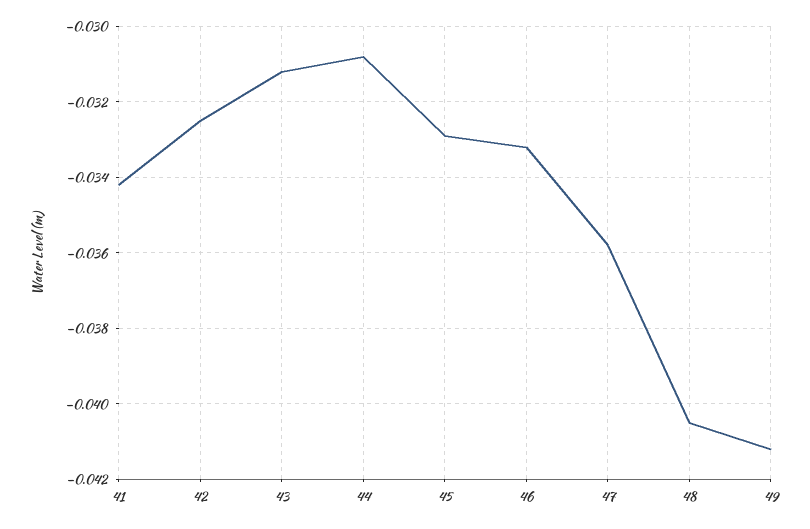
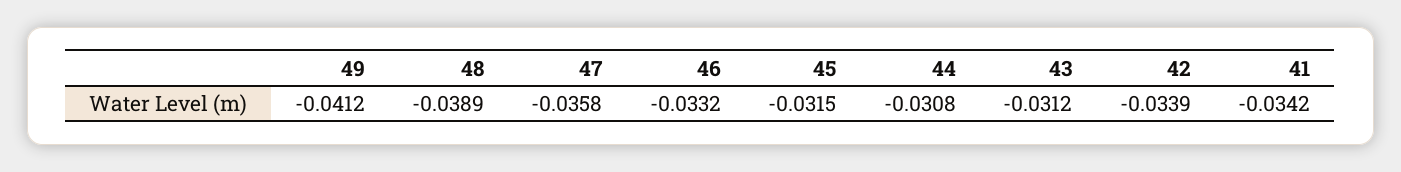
  {
    "41": -0.0342,
-   "42": -0.0325,
+   "42": -0.0339,
    "43": -0.0312,
    "44": -0.0308,
-   "45": -0.033,
+   "45": -0.0315,
    "46": -0.0332,
    "47": -0.0358,
-   "48": -0.0405,
+   "48": -0.0389,
    "49": -0.0412
  }

